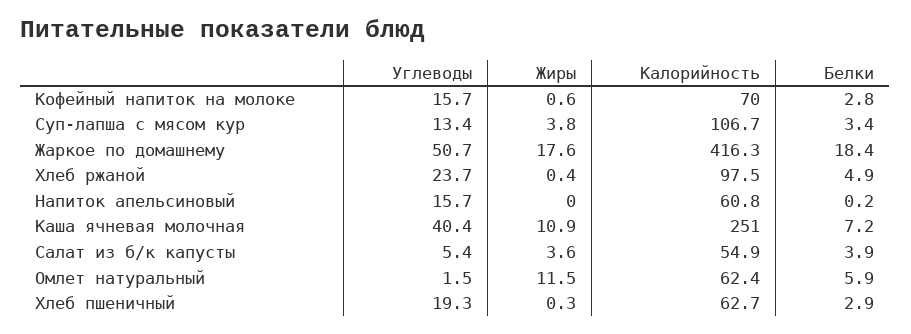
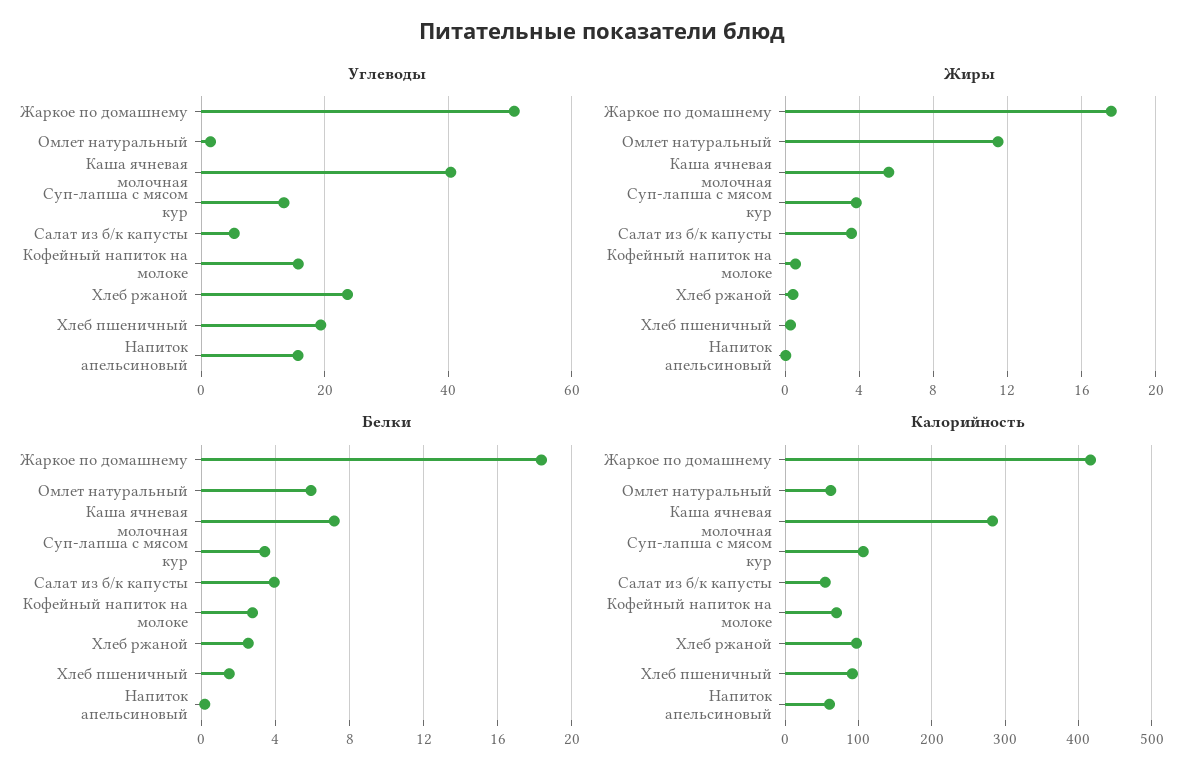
  {
    "Углеводы": {
      "Кофейный напиток на молоке": 15.7,
      "Суп-лапша с мясом кур": 13.4,
      "Жаркое по домашнему": 50.7,
      "Хлеб ржаной": 23.7,
      "Напиток апельсиновый": 15.7,
      "Каша ячневая молочная": 40.4,
      "Салат из б/к капусты": 5.4,
      "Омлет натуральный": 1.5,
      "Хлеб пшеничный": 19.3
    },
    "Жиры": {
      "Кофейный напиток на молоке": 0.6,
      "Суп-лапша с мясом кур": 3.8,
      "Жаркое по домашнему": 17.6,
      "Хлеб ржаной": 0.4,
      "Напиток апельсиновый": 0,
-     "Каша ячневая молочная": 10.9,
+     "Каша ячневая молочная": 5.5,
      "Салат из б/к капусты": 3.6,
      "Омлет натуральный": 11.5,
      "Хлеб пшеничный": 0.3
    },
    "Калорийность": {
      "Кофейный напиток на молоке": 70,
      "Суп-лапша с мясом кур": 106.7,
      "Жаркое по домашнему": 416.3,
      "Хлеб ржаной": 97.5,
      "Напиток апельсиновый": 60.8,
-     "Каша ячневая молочная": 251,
+     "Каша ячневая молочная": 280,
      "Салат из б/к капусты": 54.9,
      "Омлет натуральный": 62.4,
-     "Хлеб пшеничный": 62.7
+     "Хлеб пшеничный": 90
    },
    "Белки": {
      "Кофейный напиток на молоке": 2.8,
      "Суп-лапша с мясом кур": 3.4,
      "Жаркое по домашнему": 18.4,
-     "Хлеб ржаной": 4.9,
+     "Хлеб ржаной": 2.5,
      "Напиток апельсиновый": 0.2,
      "Каша ячневая молочная": 7.2,
      "Салат из б/к капусты": 3.9,
      "Омлет натуральный": 5.9,
-     "Хлеб пшеничный": 2.9
+     "Хлеб пшеничный": 1.5
    }
  }

